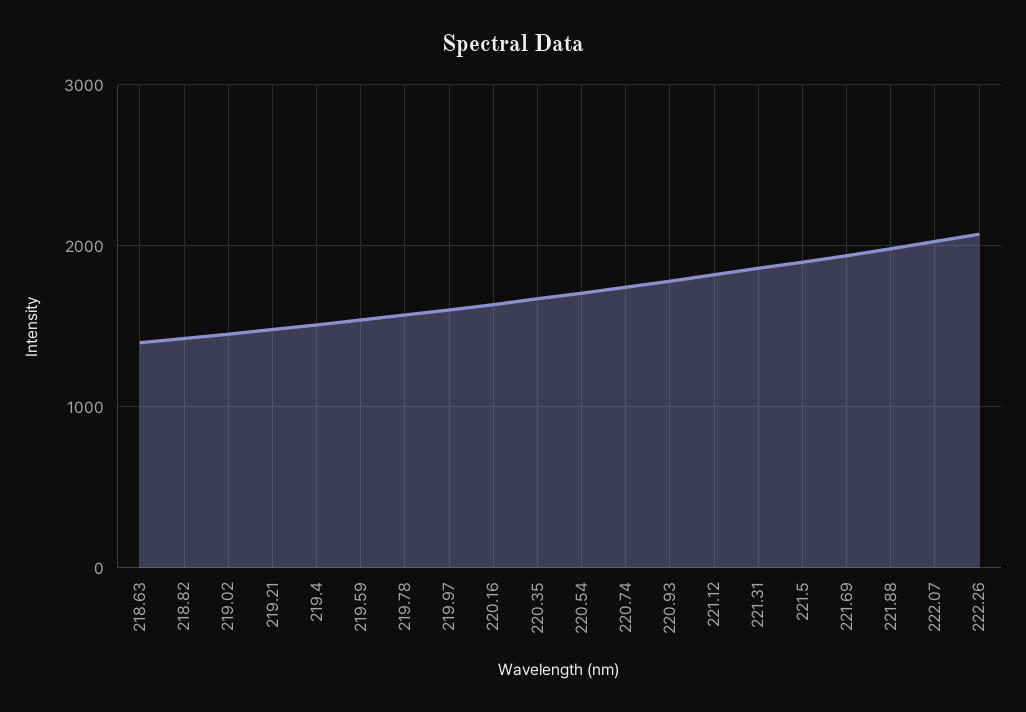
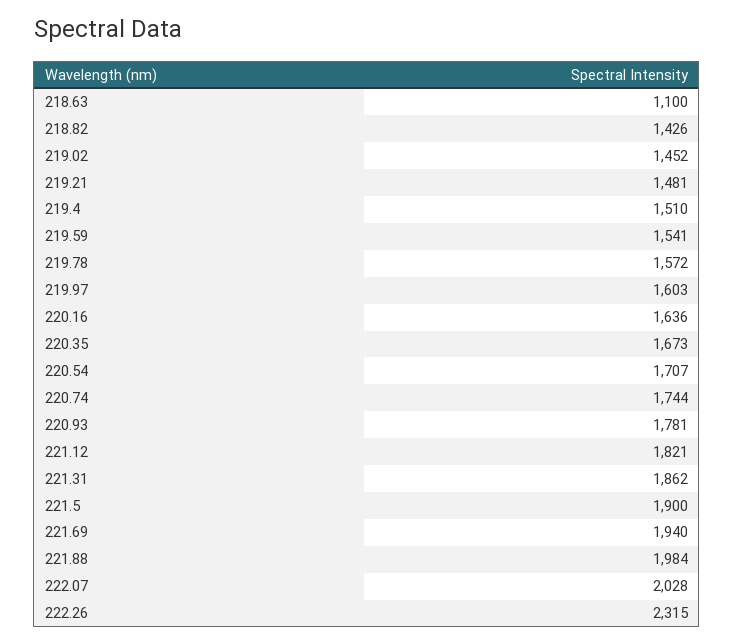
  {
-   "218.63": 1400,
+   "218.63": 1100,
    "218.82": 1426,
    "219.02": 1452,
    "219.21": 1481,
    "219.4": 1510,
    "219.59": 1541,
    "219.78": 1572,
    "219.97": 1603,
    "220.16": 1636,
    "220.35": 1673,
    "220.54": 1707,
    "220.74": 1744,
    "220.93": 1781,
    "221.12": 1821,
    "221.31": 1862,
    "221.5": 1900,
    "221.69": 1940,
    "221.88": 1984,
    "222.07": 2028,
-   "222.26": 2100
+   "222.26": 2315
  }

